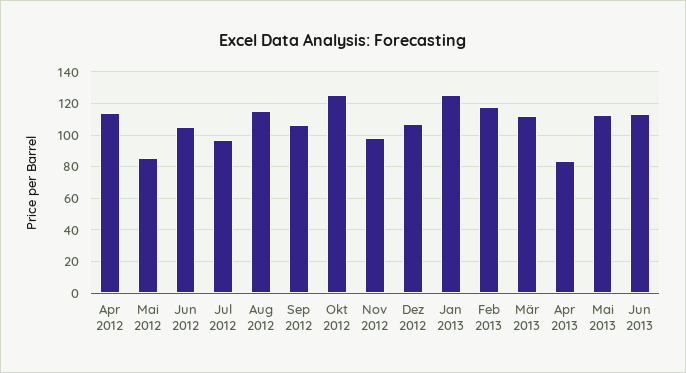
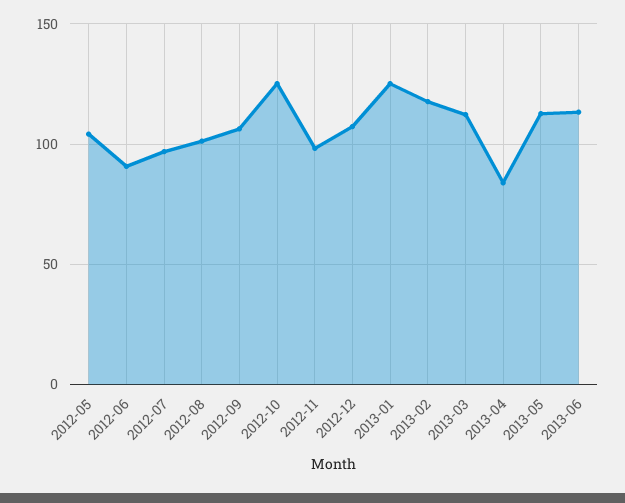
  {
-   "Apr 2012": 115,
-   "Mai 2012": 85,
+   "Mai 2012": 105,
-   "Jun 2012": 105,
+   "Jun 2012": 90,
    "Jul 2012": 95,
-   "Aug 2012": 115,
+   "Aug 2012": 100,
    "Sep 2012": 105,
    "Okt 2012": 125,
    "Nov 2012": 100,
    "Dez 2012": 105,
    "Jan 2013": 125,
    "Feb 2013": 120,
    "Mär 2013": 110,
    "Apr 2013": 85,
    "Mai 2013": 115,
    "Jun 2013": 115
  }

